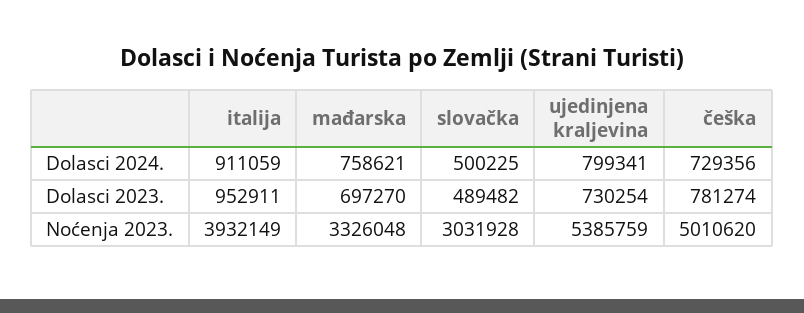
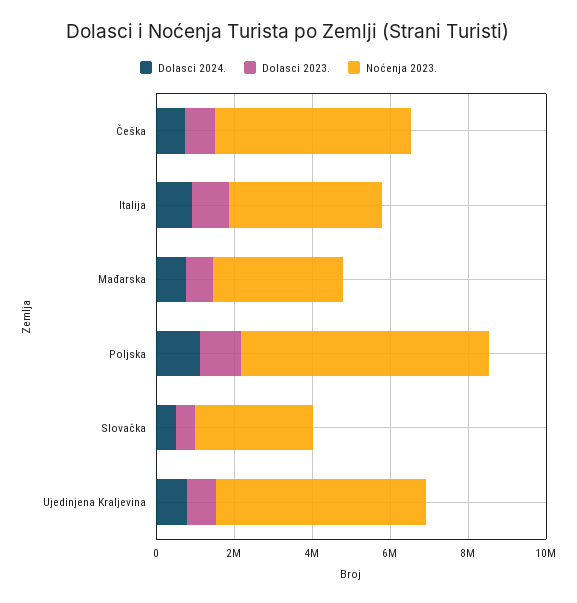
  {
    "Dolasci 2024.": {
      "italija": 911059,
      "mađarska": 758621,
      "slovačka": 500225,
      "ujedinjena kraljevina": 799341,
-     "češka": 729356
+     "češka": 729356,
+     "Poljska": 1000000
    },
    "Dolasci 2023.": {
      "italija": 952911,
      "mađarska": 697270,
      "slovačka": 489482,
      "ujedinjena kraljevina": 730254,
-     "češka": 781274
+     "češka": 781274,
+     "Poljska": 1000000
    },
    "Noćenja 2023.": {
      "italija": 3932149,
      "mađarska": 3326048,
      "slovačka": 3031928,
      "ujedinjena kraljevina": 5385759,
-     "češka": 5010620
+     "češka": 5010620,
+     "Poljska": 6500000
    }
  }

